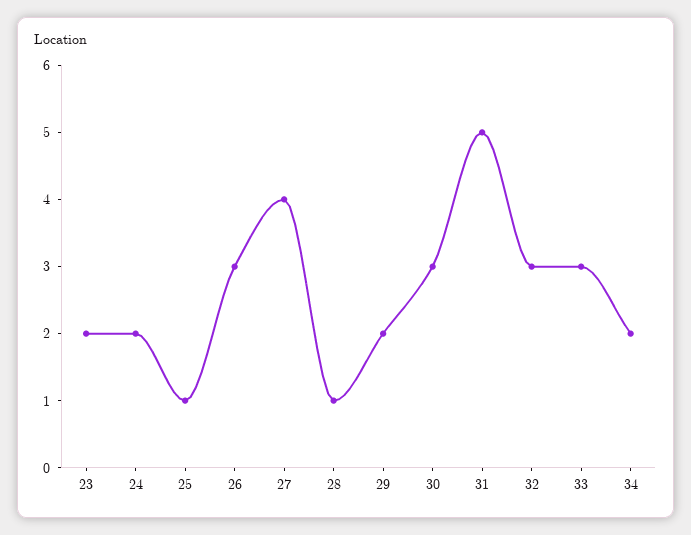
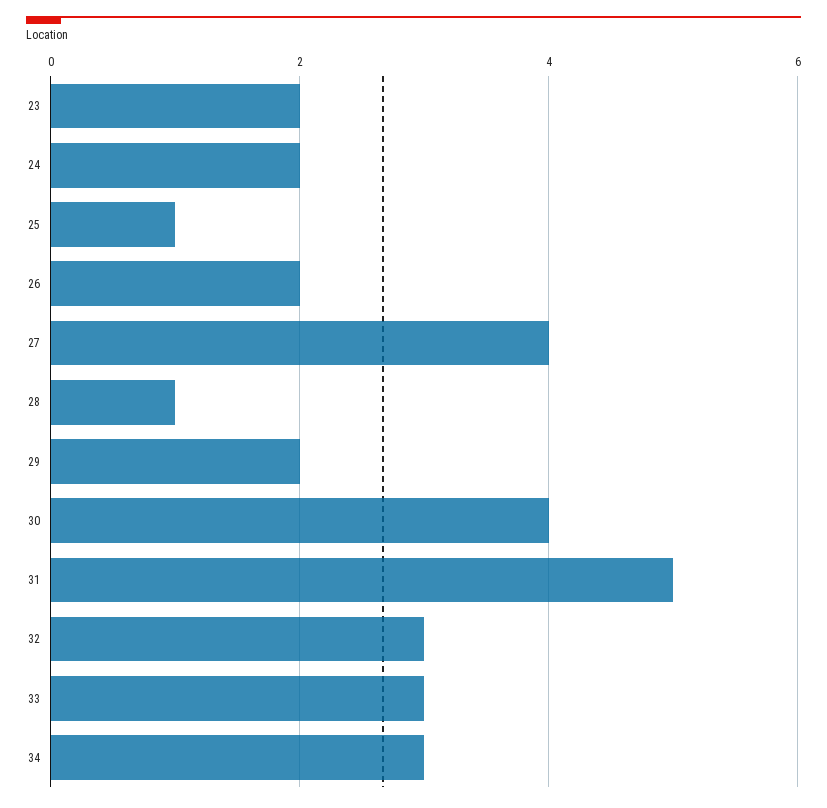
  {
    "23": 2,
    "24": 2,
    "25": 1,
-   "26": 3,
+   "26": 2,
    "27": 4,
    "28": 1,
    "29": 2,
-   "30": 3,
+   "30": 4,
    "31": 5,
    "32": 3,
    "33": 3,
-   "34": 2
+   "34": 3
  }

